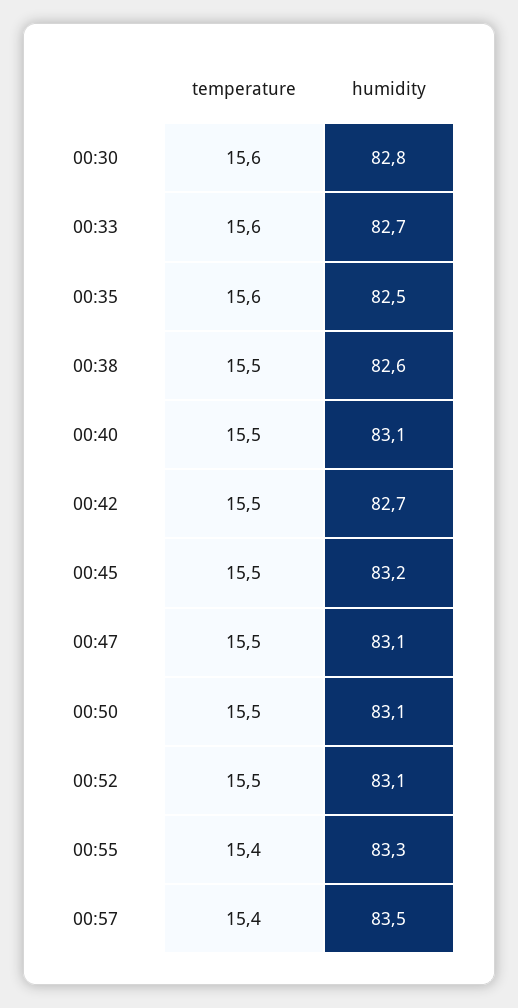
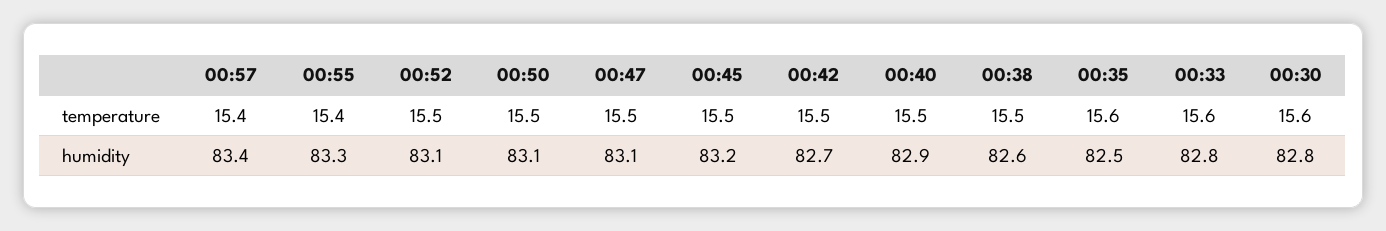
  {
    "temperature": {
      "00:30": 15.6,
      "00:33": 15.6,
      "00:35": 15.6,
      "00:38": 15.5,
      "00:40": 15.5,
      "00:42": 15.5,
      "00:45": 15.5,
      "00:47": 15.5,
      "00:50": 15.5,
      "00:52": 15.5,
      "00:55": 15.4,
      "00:57": 15.4
    },
    "humidity": {
      "00:30": 82.8,
-     "00:33": 82.7,
+     "00:33": 82.8,
      "00:35": 82.5,
      "00:38": 82.6,
-     "00:40": 83.1,
+     "00:40": 82.9,
      "00:42": 82.7,
      "00:45": 83.2,
      "00:47": 83.1,
      "00:50": 83.1,
      "00:52": 83.1,
      "00:55": 83.3,
-     "00:57": 83.5
+     "00:57": 83.4
    }
  }

